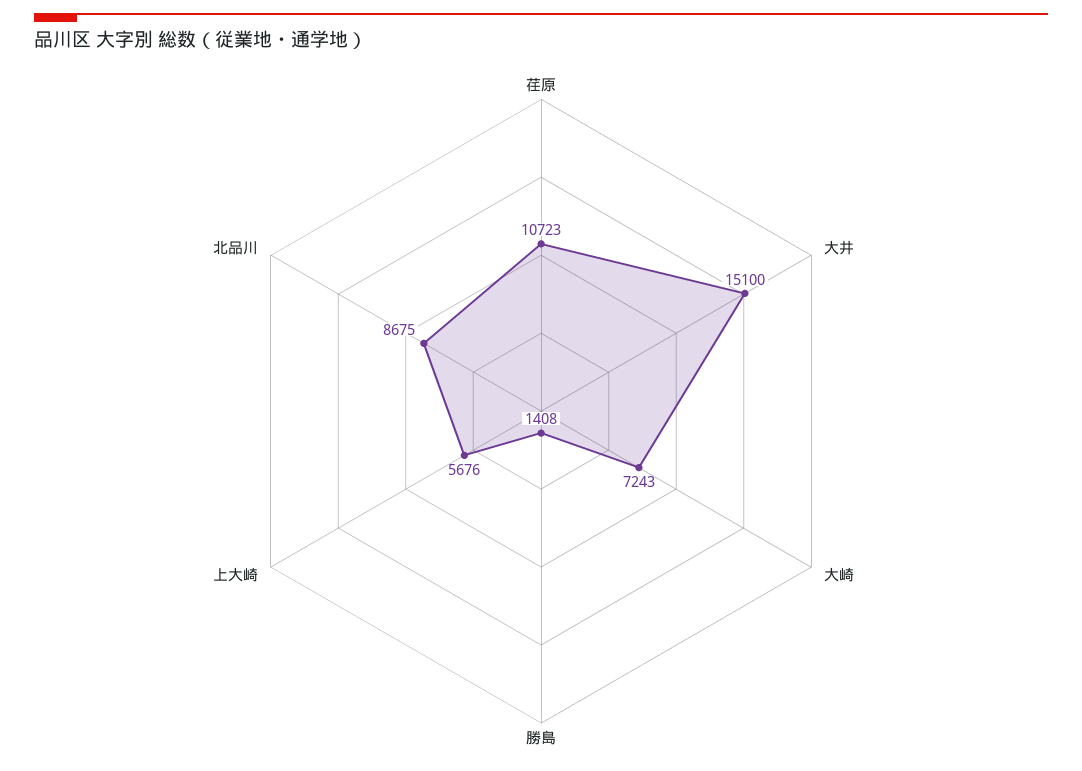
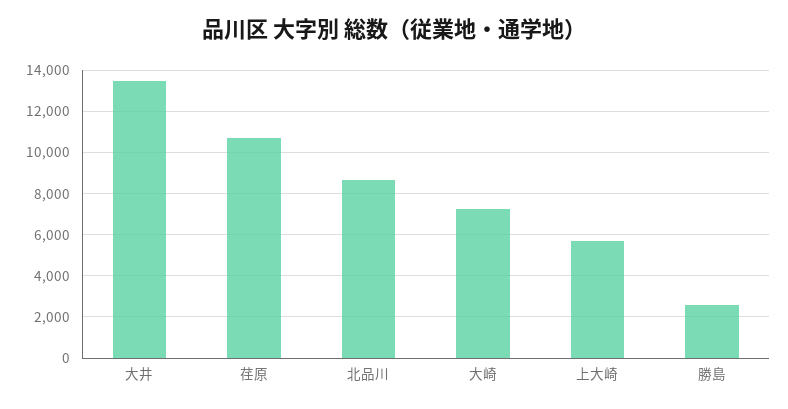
  {
    "荏原": 10723,
-   "大井": 15100,
+   "大井": 13500,
    "大崎": 7243,
-   "勝島": 1408,
+   "勝島": 2500,
    "上大崎": 5676,
    "北品川": 8675
  }

